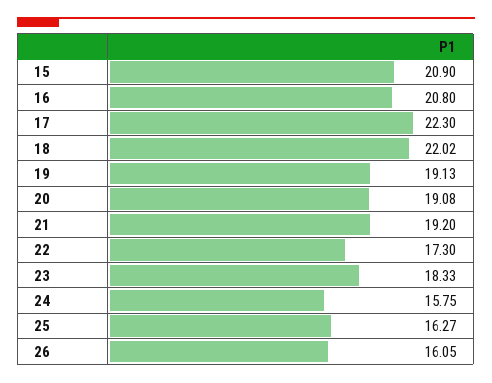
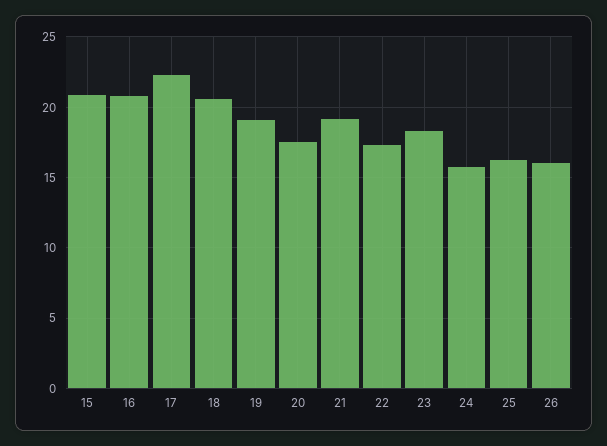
  {
    "15": 20.9,
    "16": 20.8,
    "17": 22.3,
-   "18": 22.02,
+   "18": 20.5,
    "19": 19.13,
-   "20": 19.08,
+   "20": 17.5,
    "21": 19.2,
    "22": 17.3,
    "23": 18.33,
    "24": 15.75,
    "25": 16.27,
    "26": 16.05
  }

